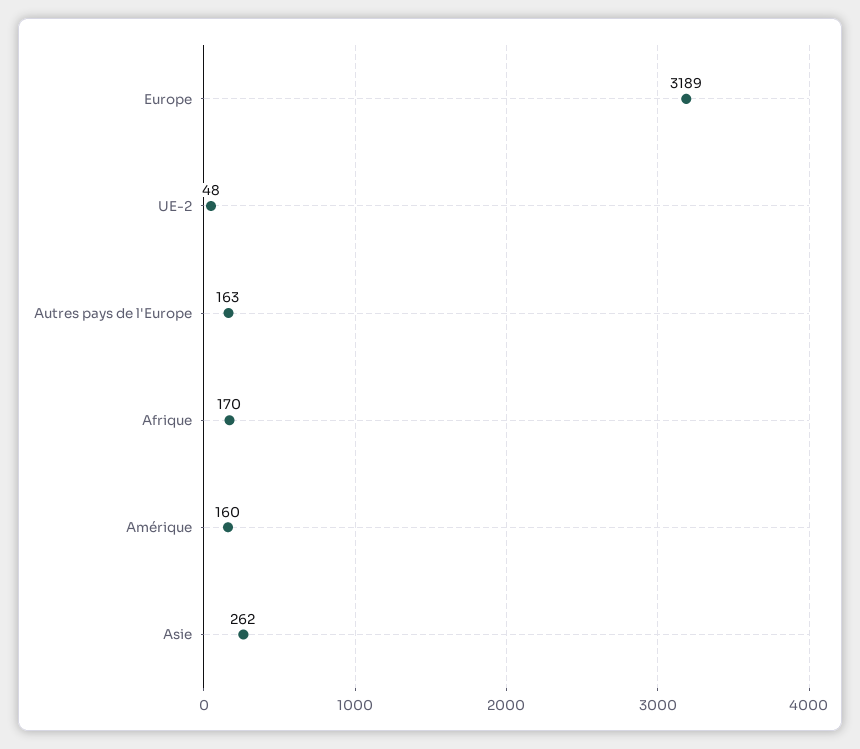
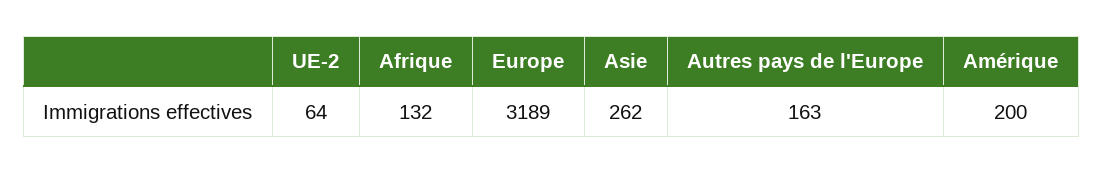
  {
    "Europe": 3189,
-   "UE-2": 48,
+   "UE-2": 64,
    "Autres pays de l'Europe": 163,
-   "Afrique": 170,
+   "Afrique": 132,
-   "Amérique": 160,
+   "Amérique": 200,
    "Asie": 262
  }

